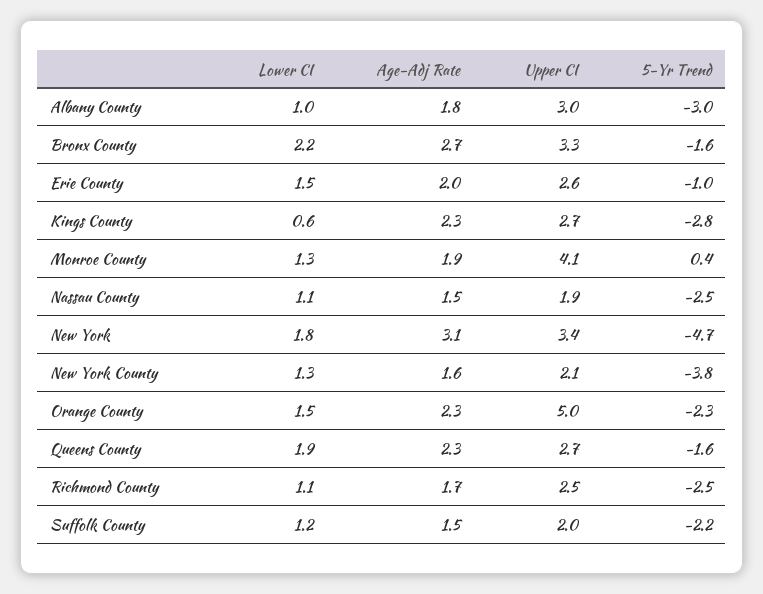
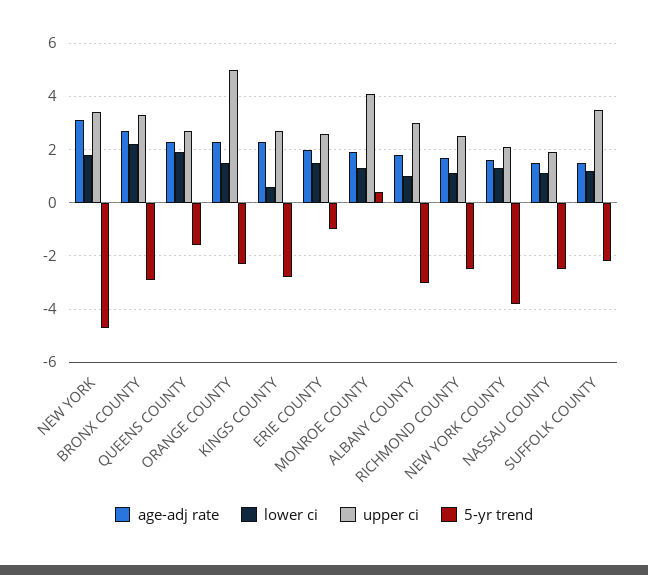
  {
    "Lower CI": {
      "Albany County": 1,
      "Bronx County": 2.2,
      "Erie County": 1.5,
      "Kings County": 0.6,
      "Monroe County": 1.3,
      "Nassau County": 1.1,
      "New York": 1.8,
      "New York County": 1.3,
      "Orange County": 1.5,
      "Queens County": 1.9,
      "Richmond County": 1.1,
      "Suffolk County": 1.2
    },
    "Age-Adj Rate": {
      "Albany County": 1.8,
      "Bronx County": 2.7,
      "Erie County": 2,
      "Kings County": 2.3,
      "Monroe County": 1.9,
      "Nassau County": 1.5,
      "New York": 3.1,
      "New York County": 1.6,
      "Orange County": 2.3,
      "Queens County": 2.3,
      "Richmond County": 1.7,
      "Suffolk County": 1.5
    },
    "Upper CI": {
      "Albany County": 3,
      "Bronx County": 3.3,
      "Erie County": 2.6,
      "Kings County": 2.7,
      "Monroe County": 4.1,
      "Nassau County": 1.9,
      "New York": 3.4,
      "New York County": 2.1,
      "Orange County": 5,
      "Queens County": 2.7,
      "Richmond County": 2.5,
-     "Suffolk County": 2
+     "Suffolk County": 3.5
    },
    "5-Yr Trend": {
      "Albany County": -3,
-     "Bronx County": -1.6,
+     "Bronx County": -3,
      "Erie County": -1,
      "Kings County": -2.8,
      "Monroe County": 0.4,
      "Nassau County": -2.5,
      "New York": -4.7,
      "New York County": -3.8,
      "Orange County": -2.3,
      "Queens County": -1.6,
      "Richmond County": -2.5,
      "Suffolk County": -2.2
    }
  }

